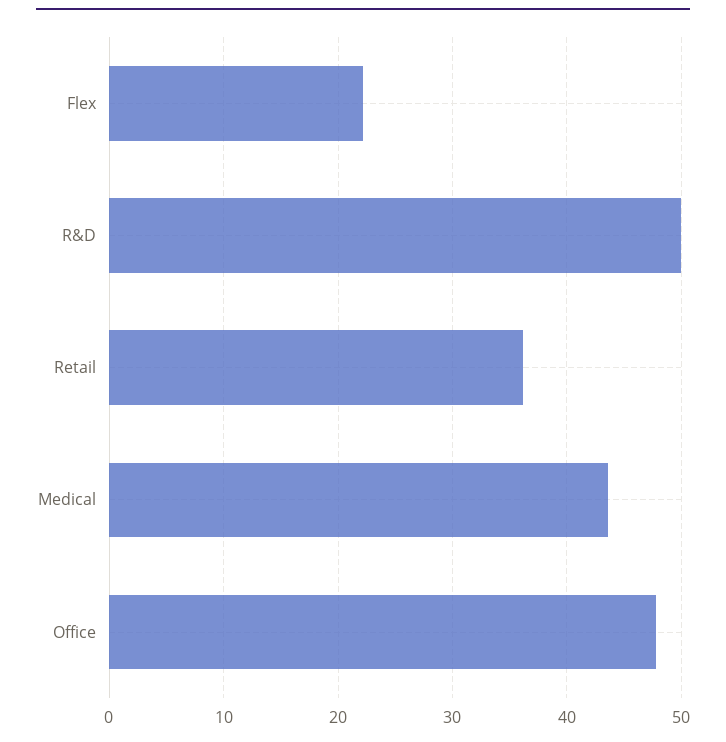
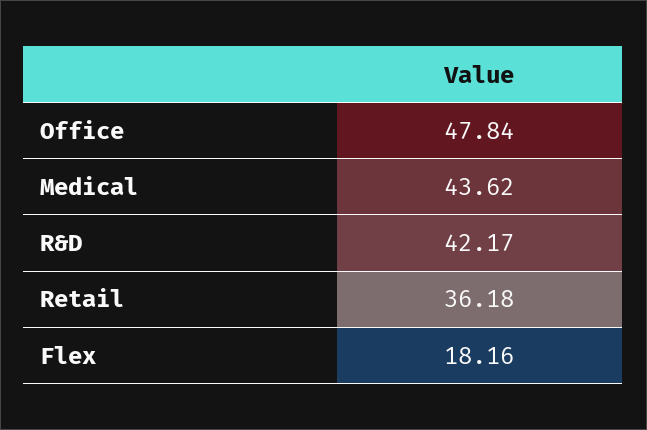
  {
-   "Flex": 22,
+   "Flex": 18.16,
-   "R&D": 50,
+   "R&D": 42.17,
    "Retail": 36.18,
    "Medical": 43.62,
    "Office": 47.84
  }

